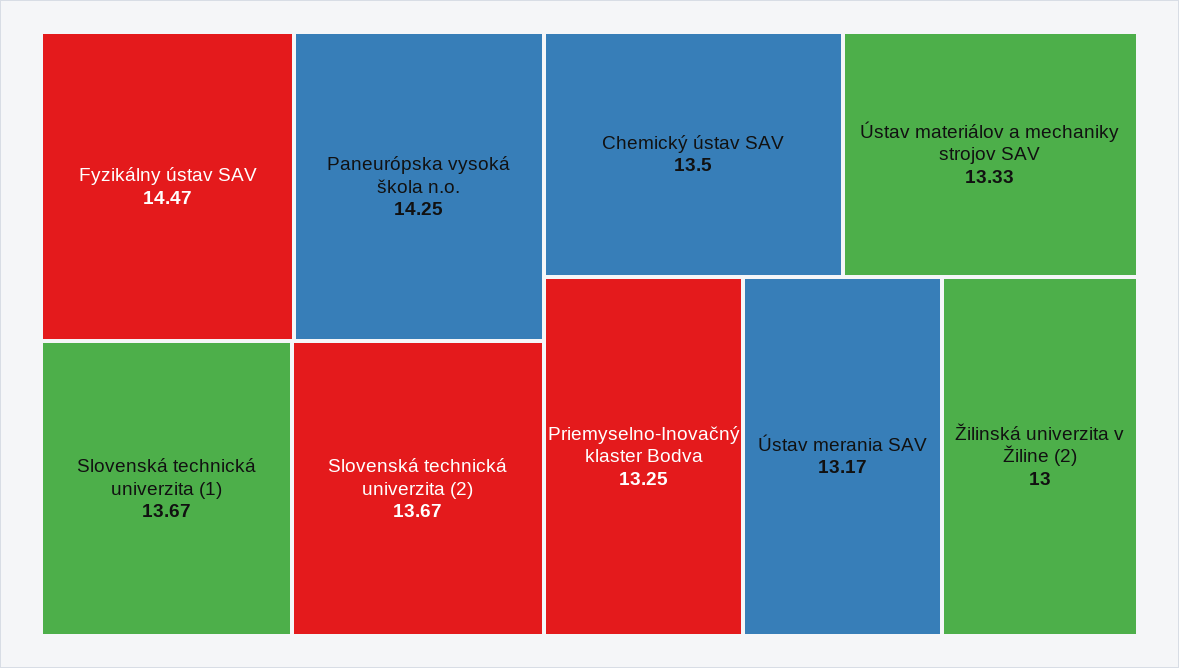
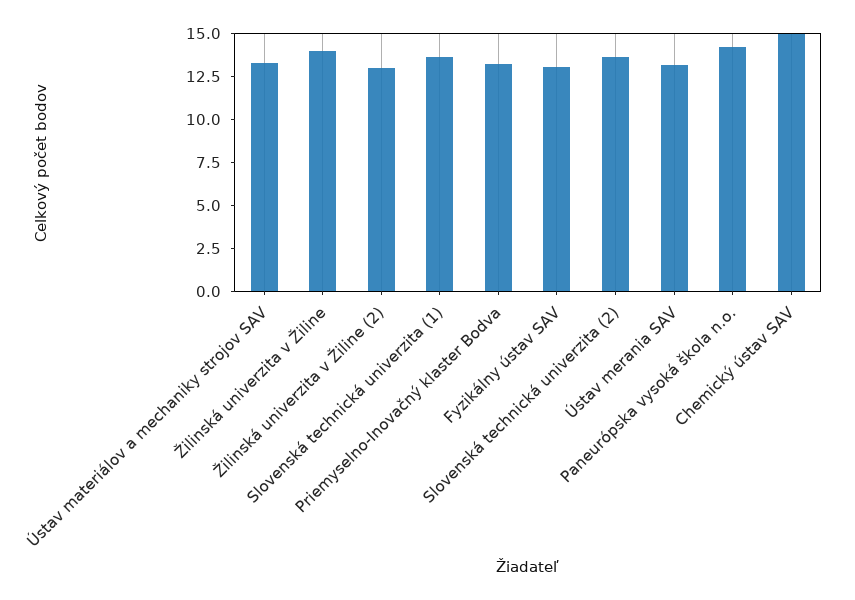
  {
-   "Fyzikálny ústav SAV": 14.47,
+   "Fyzikálny ústav SAV": 13,
    "Paneurópska vysoká škola n.o.": 14.25,
    "Slovenská technická univerzita (1)": 13.67,
    "Slovenská technická univerzita (2)": 13.67,
-   "Chemický ústav SAV": 13.5,
+   "Chemický ústav SAV": 15,
    "Ústav materiálov a mechaniky strojov SAV": 13.33,
    "Priemyselno-Inovačný klaster Bodva": 13.25,
    "Ústav merania SAV": 13.17,
-   "Žilinská univerzita v Žiline (2)": 13
+   "Žilinská univerzita v Žiline (2)": 13,
+   "Žilinská univerzita v Žiline": 14
  }

